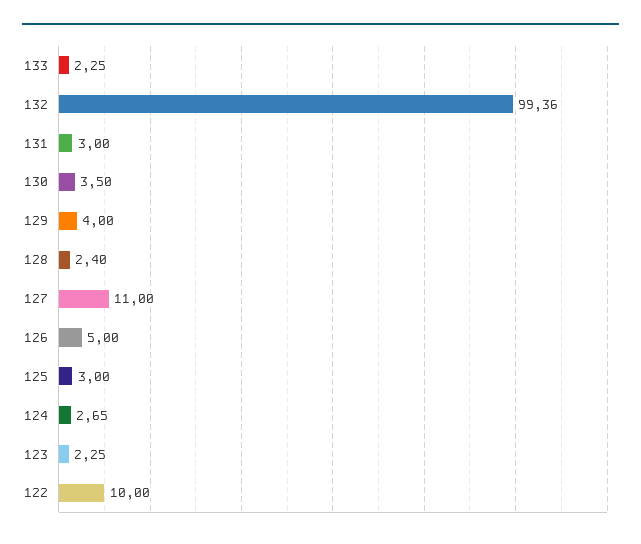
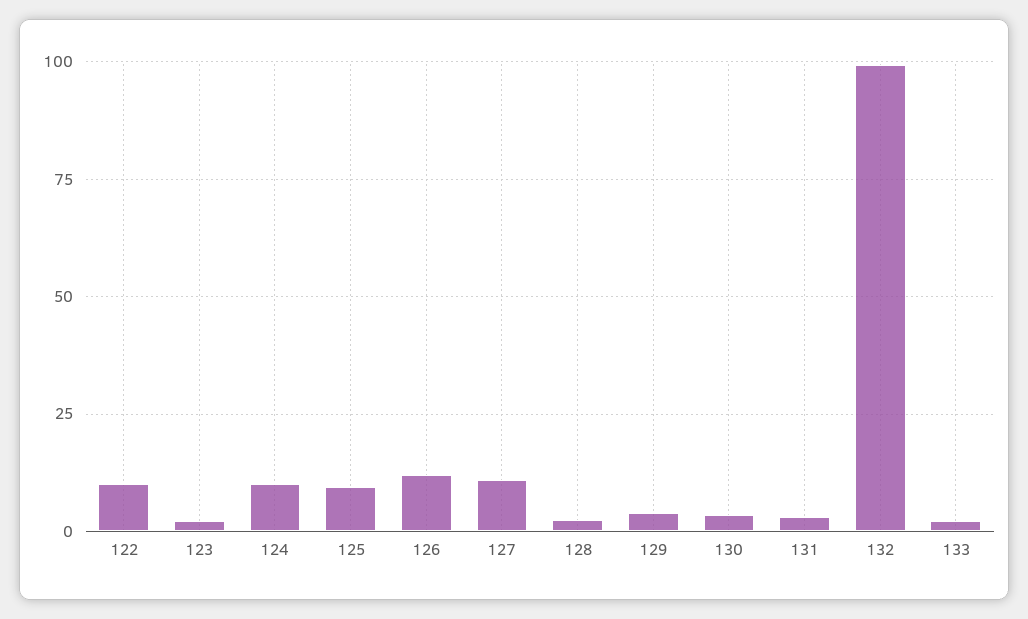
  {
    "133": 2.25,
    "132": 99.36,
    "131": 3,
    "130": 3.5,
    "129": 4,
    "128": 2.4,
    "127": 11,
-   "126": 5,
+   "126": 12.5,
-   "125": 3,
+   "125": 10,
-   "124": 2.65,
+   "124": 10,
    "123": 2.25,
    "122": 10
  }

